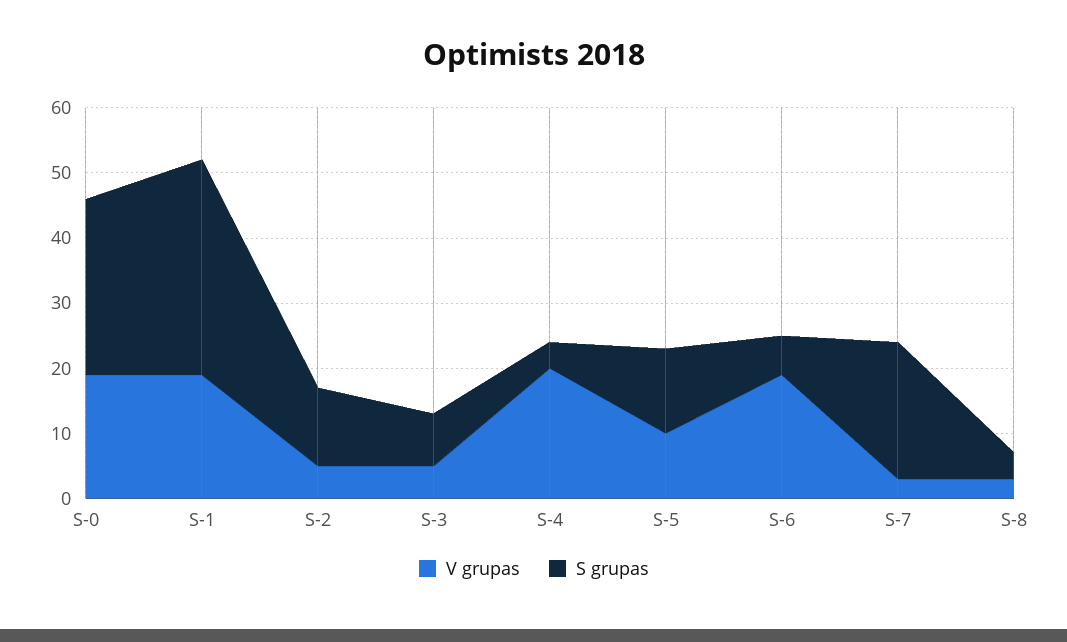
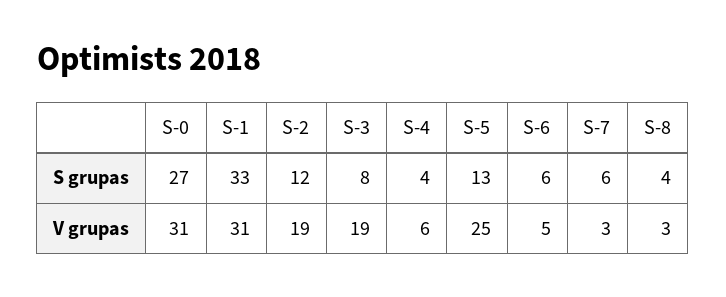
  {
    "V grupas": {
-     "S-0": 20,
+     "S-0": 31,
-     "S-1": 20,
+     "S-1": 31,
-     "S-2": 5,
+     "S-2": 19,
-     "S-3": 5,
+     "S-3": 19,
-     "S-4": 20,
+     "S-4": 6,
-     "S-5": 10,
+     "S-5": 25,
-     "S-6": 20,
+     "S-6": 5,
      "S-7": 3,
      "S-8": 3
    },
    "S grupas": {
      "S-0": 27,
      "S-1": 33,
      "S-2": 12,
      "S-3": 8,
      "S-4": 4,
      "S-5": 13,
      "S-6": 6,
-     "S-7": 20,
+     "S-7": 6,
      "S-8": 4
    }
  }

